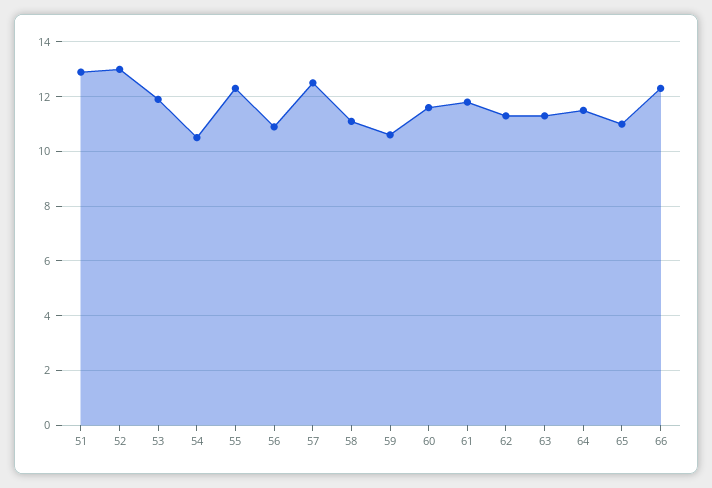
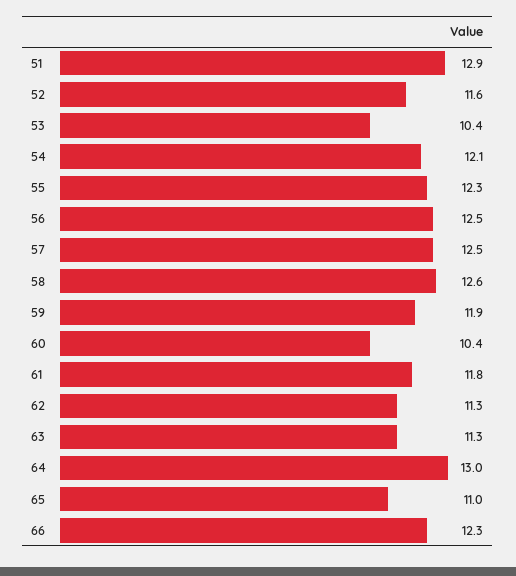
  {
    "51": 12.9,
-   "52": 13,
+   "52": 11.6,
-   "53": 12,
+   "53": 10.4,
-   "54": 10.5,
+   "54": 12.1,
    "55": 12.3,
-   "56": 11,
+   "56": 12.5,
    "57": 12.5,
-   "58": 11,
+   "58": 12.6,
-   "59": 10.5,
+   "59": 11.9,
-   "60": 11.5,
+   "60": 10.4,
    "61": 11.8,
    "62": 11.3,
    "63": 11.3,
-   "64": 11.5,
+   "64": 13,
    "65": 11,
    "66": 12.3
  }

